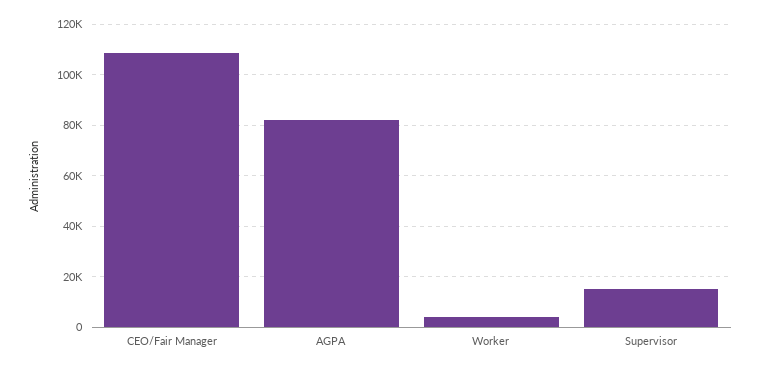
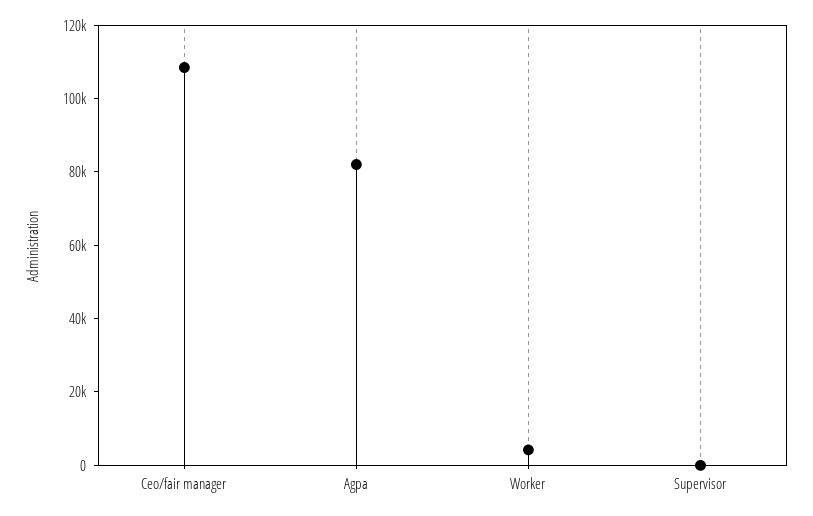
  {
    "CEO/Fair Manager": 107500,
    "AGPA": 82500,
    "Worker": 5000,
-   "Supervisor": 15000
+   "Supervisor": 0
  }

